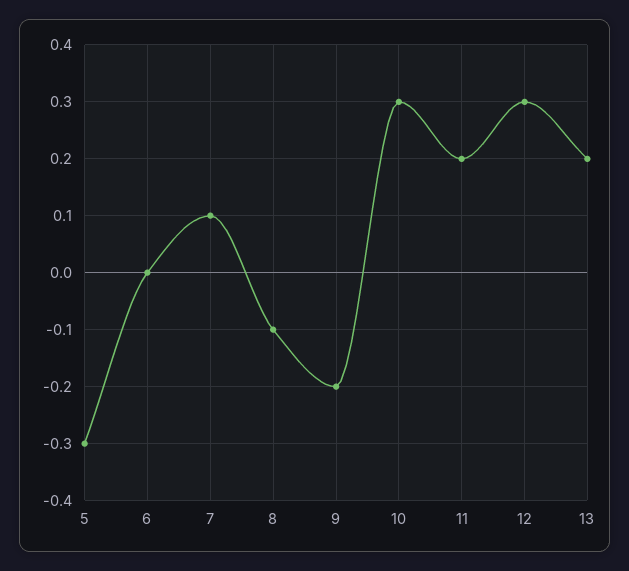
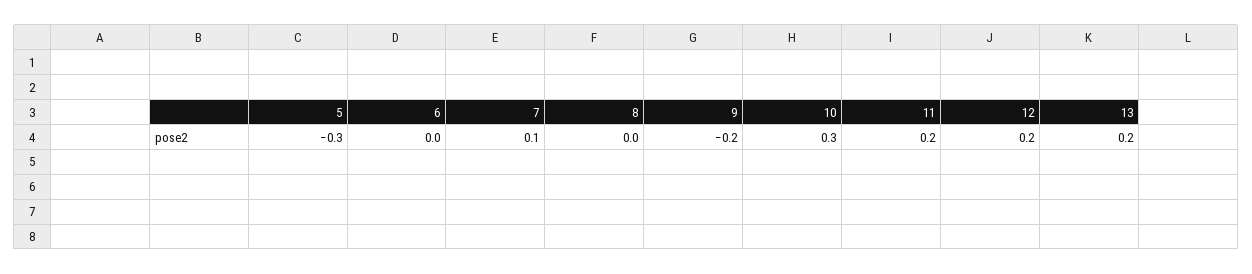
  {
    "5": -0.3,
    "6": 0,
    "7": 0.1,
-   "8": -0.1,
+   "8": 0,
    "9": -0.2,
    "10": 0.3,
    "11": 0.2,
-   "12": 0.3,
+   "12": 0.2,
    "13": 0.2
  }

